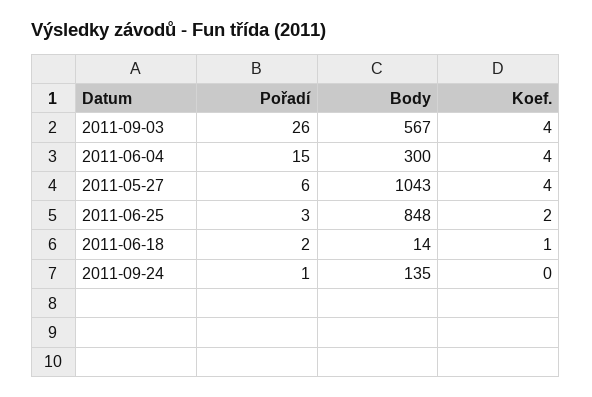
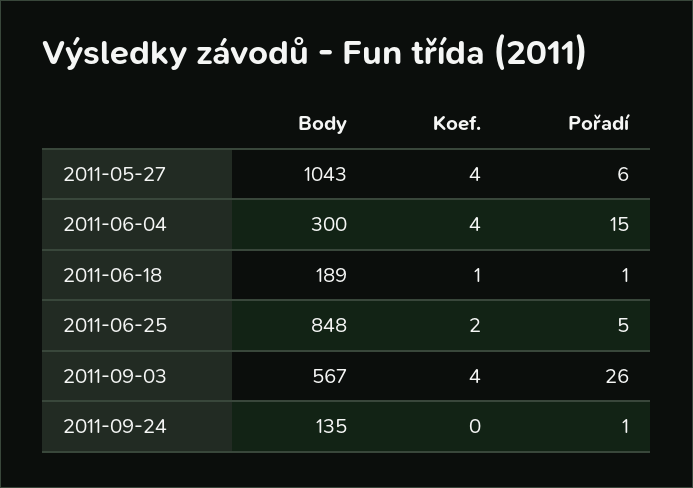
  {
    "Pořadí": {
      "2011-09-03": 26,
      "2011-06-04": 15,
      "2011-05-27": 6,
-     "2011-06-25": 3,
+     "2011-06-25": 5,
-     "2011-06-18": 2,
+     "2011-06-18": 1,
      "2011-09-24": 1
    },
    "Body": {
      "2011-09-03": 567,
      "2011-06-04": 300,
      "2011-05-27": 1043,
      "2011-06-25": 848,
-     "2011-06-18": 14,
+     "2011-06-18": 189,
      "2011-09-24": 135
    },
    "Koef.": {
      "2011-09-03": 4,
      "2011-06-04": 4,
      "2011-05-27": 4,
      "2011-06-25": 2,
      "2011-06-18": 1,
      "2011-09-24": 0
    }
  }

